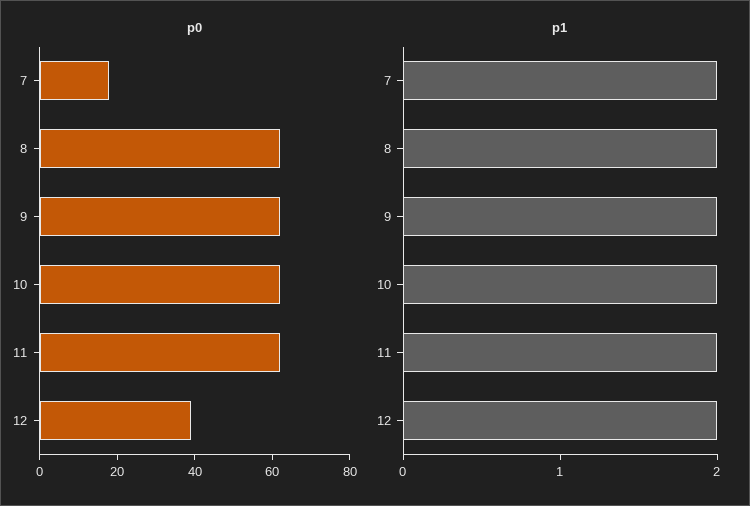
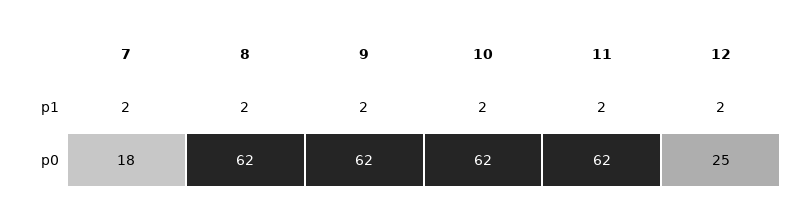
  {
    "p0": {
      "7": 18,
      "8": 62,
      "9": 62,
      "10": 62,
      "11": 62,
-     "12": 40
+     "12": 25
    },
    "p1": {
      "7": 2,
      "8": 2,
      "9": 2,
      "10": 2,
      "11": 2,
      "12": 2
    }
  }

